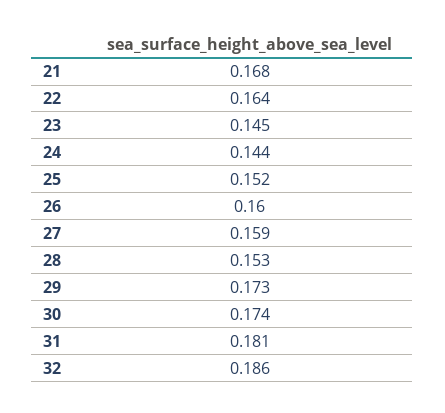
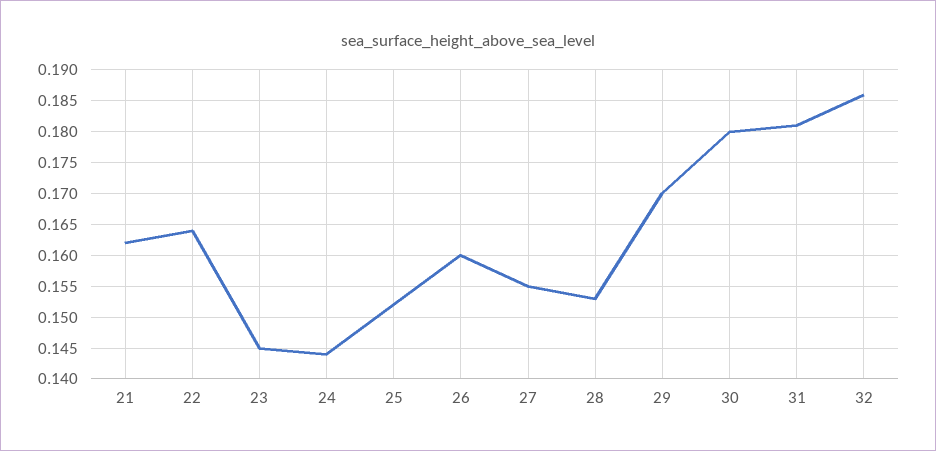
  {
-   "21": 0.168,
+   "21": 0.162,
    "22": 0.164,
    "23": 0.145,
    "24": 0.144,
    "25": 0.152,
    "26": 0.16,
-   "27": 0.159,
+   "27": 0.155,
    "28": 0.153,
-   "29": 0.173,
+   "29": 0.17,
-   "30": 0.174,
+   "30": 0.18,
    "31": 0.181,
    "32": 0.186
  }

